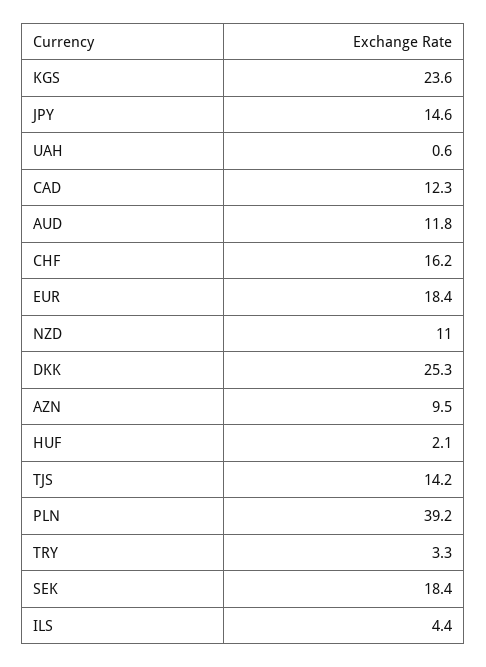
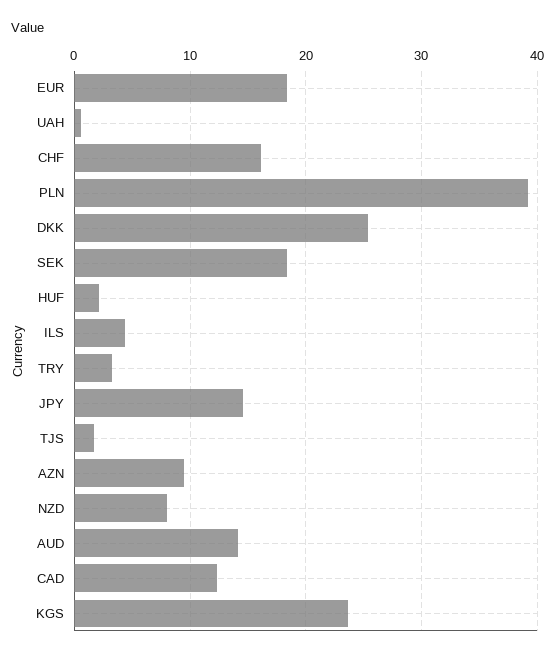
  {
    "KGS": 23.6,
    "JPY": 14.6,
    "UAH": 0.6,
    "CAD": 12.3,
-   "AUD": 11.8,
+   "AUD": 14,
    "CHF": 16.2,
    "EUR": 18.4,
-   "NZD": 11,
+   "NZD": 8,
    "DKK": 25.3,
    "AZN": 9.5,
    "HUF": 2.1,
-   "TJS": 14.2,
+   "TJS": 2,
    "PLN": 39.2,
    "TRY": 3.3,
    "SEK": 18.4,
    "ILS": 4.4
  }

